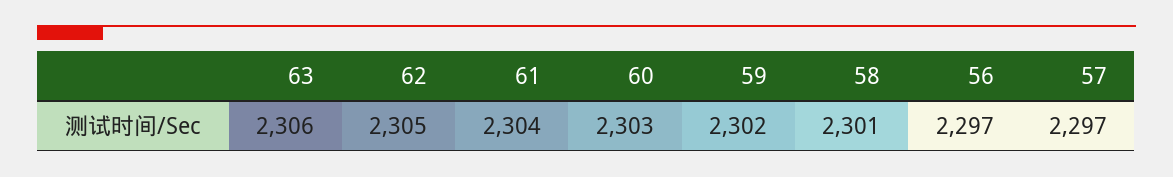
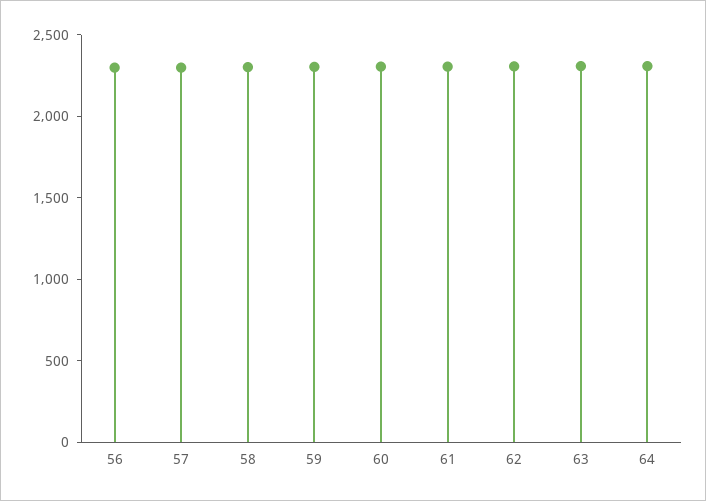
  {
    "63": 2306,
    "62": 2305,
    "61": 2304,
    "60": 2303,
    "59": 2302,
    "58": 2301,
    "56": 2297,
-   "57": 2297
+   "57": 2297,
+   "64": 2300
  }

